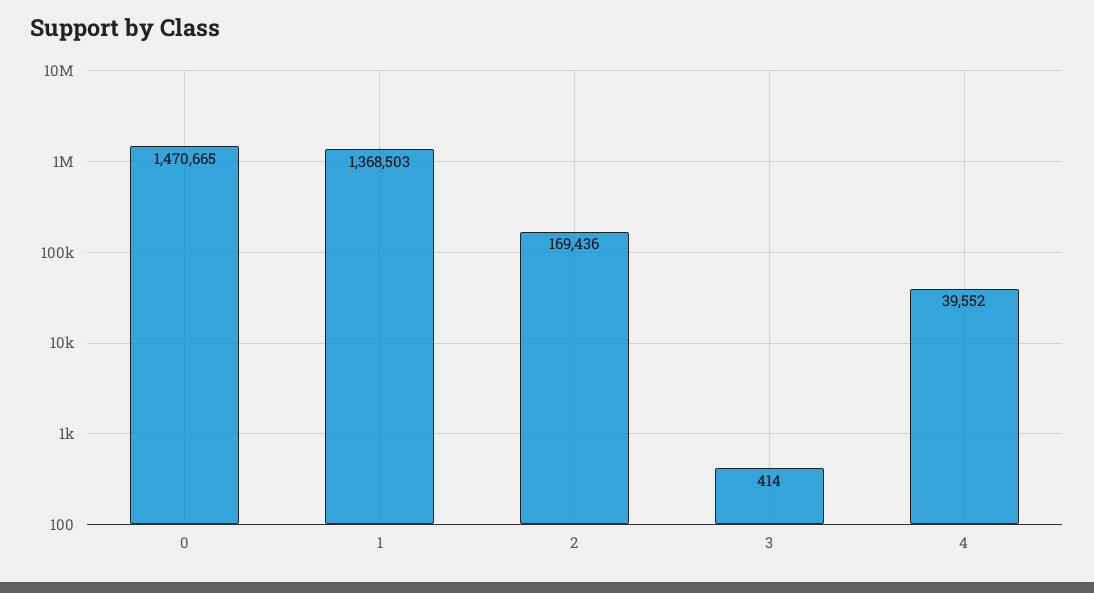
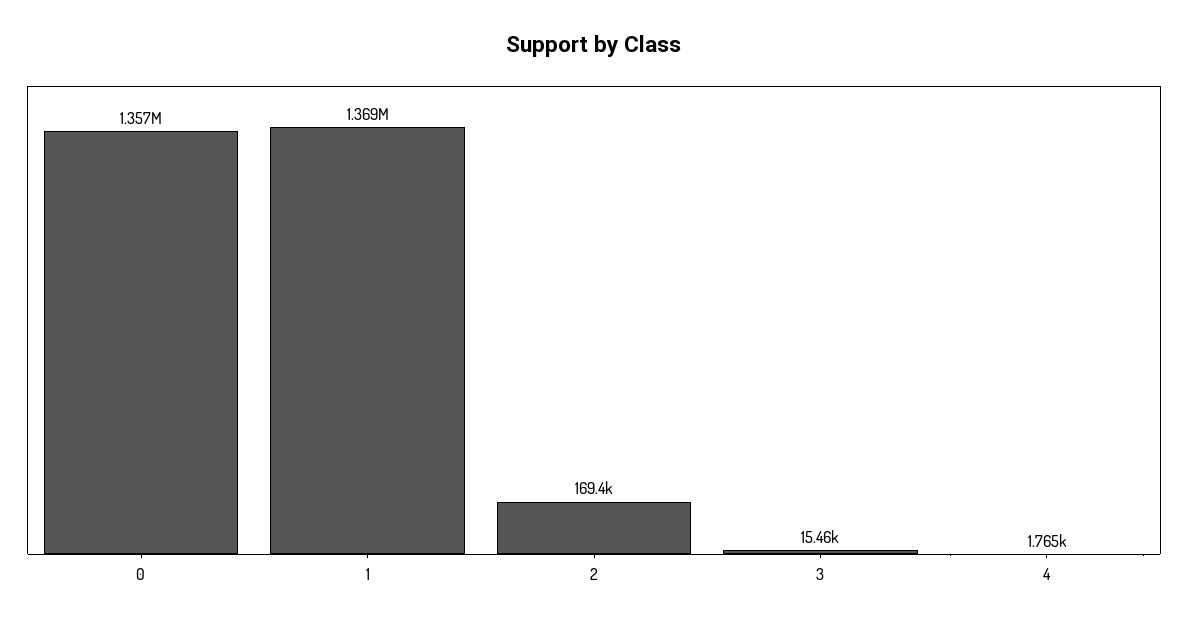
  {
-   "0": 1470665,
+   "0": 1357000,
    "1": 1368503,
    "2": 169436,
-   "3": 414,
+   "3": 15460,
-   "4": 39552
+   "4": 1765
  }

